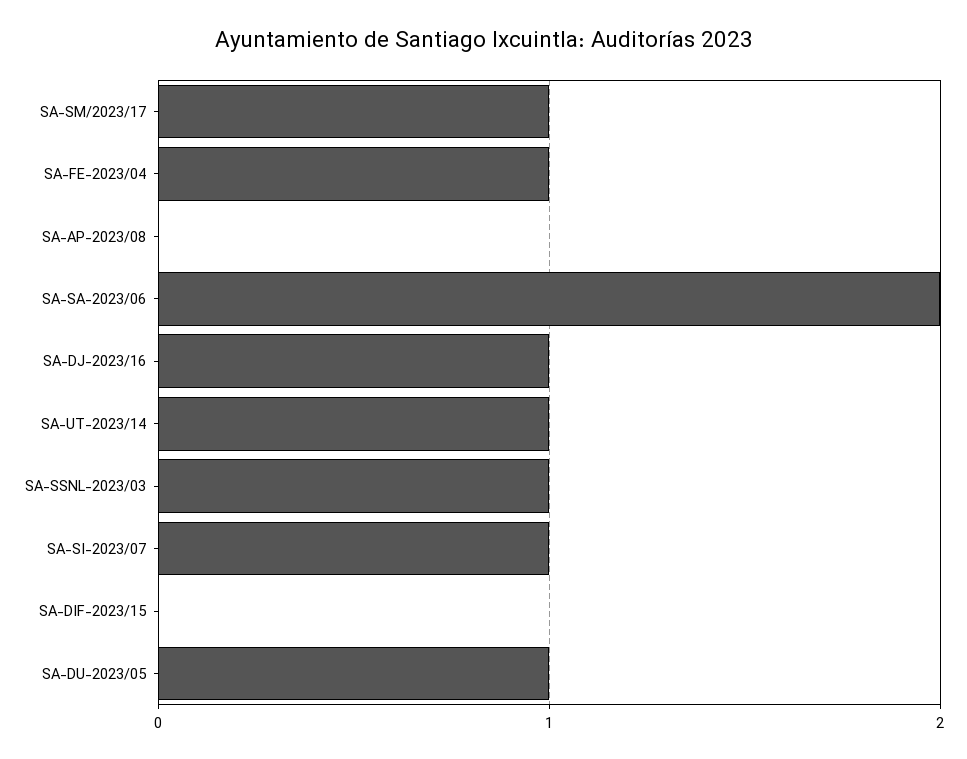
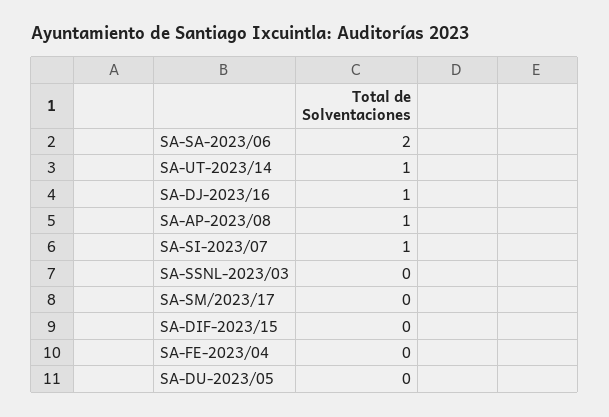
  {
-   "SA-SM/2023/17": 1,
+   "SA-SM/2023/17": 0,
-   "SA-FE-2023/04": 1,
+   "SA-FE-2023/04": 0,
-   "SA-AP-2023/08": 0,
+   "SA-AP-2023/08": 1,
    "SA-SA-2023/06": 2,
    "SA-DJ-2023/16": 1,
    "SA-UT-2023/14": 1,
-   "SA-SSNL-2023/03": 1,
+   "SA-SSNL-2023/03": 0,
    "SA-SI-2023/07": 1,
    "SA-DIF-2023/15": 0,
-   "SA-DU-2023/05": 1
+   "SA-DU-2023/05": 0
  }

